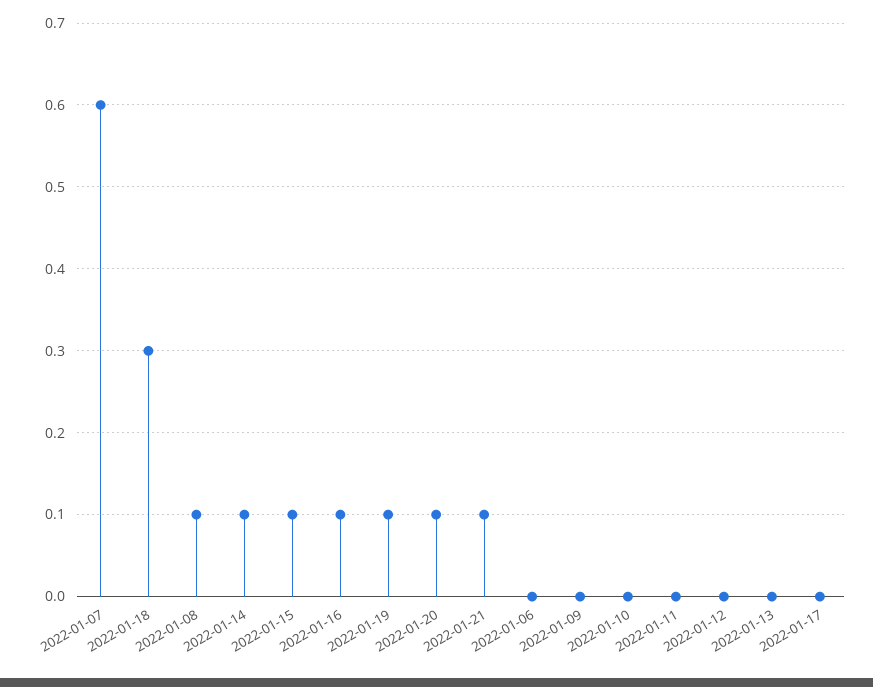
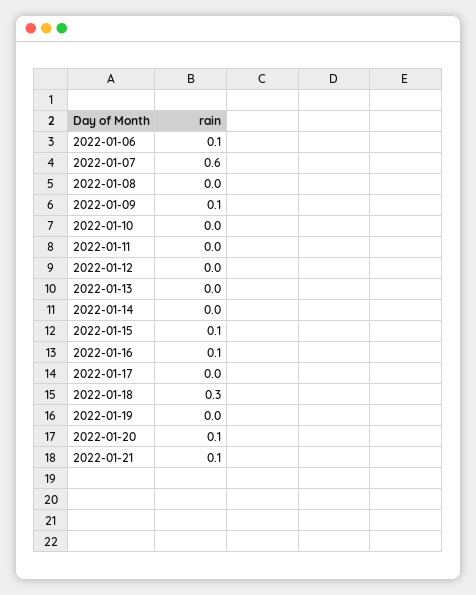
  {
    "2022-01-07": 0.6,
    "2022-01-18": 0.3,
-   "2022-01-08": 0.1,
+   "2022-01-08": 0,
-   "2022-01-14": 0.1,
+   "2022-01-14": 0,
    "2022-01-15": 0.1,
    "2022-01-16": 0.1,
-   "2022-01-19": 0.1,
+   "2022-01-19": 0,
    "2022-01-20": 0.1,
    "2022-01-21": 0.1,
-   "2022-01-06": 0,
+   "2022-01-06": 0.1,
-   "2022-01-09": 0,
+   "2022-01-09": 0.1,
    "2022-01-10": 0,
    "2022-01-11": 0,
    "2022-01-12": 0,
    "2022-01-13": 0,
    "2022-01-17": 0
  }

